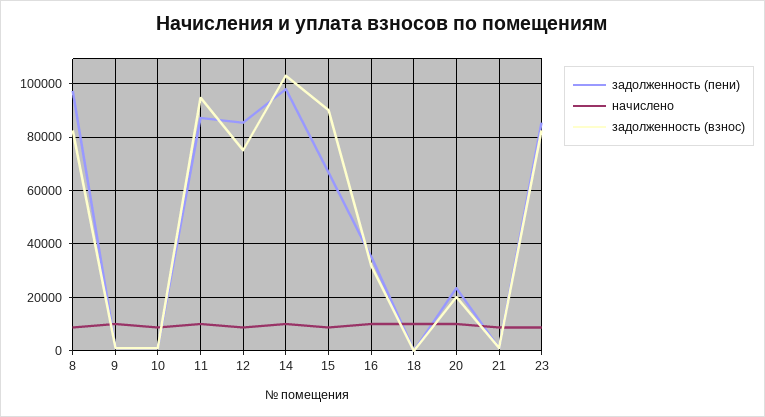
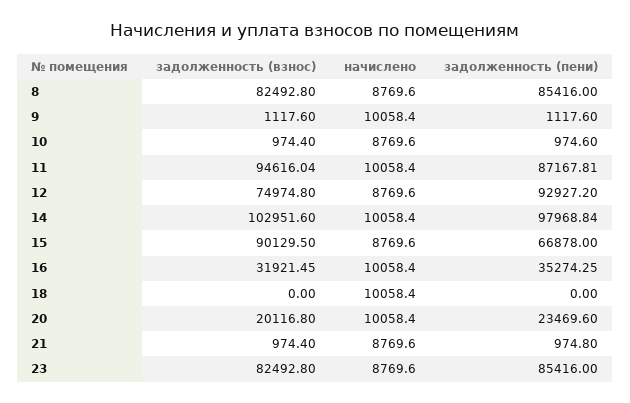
  {
    "задолженность (пени)": {
-     "8": 97500,
+     "8": 85416,
      "9": 1117.6,
      "10": 974.6,
      "11": 87167.81,
-     "12": 85000,
+     "12": 92927.2,
      "14": 97968.84,
      "15": 66878,
      "16": 35274.25,
      "18": 0,
      "20": 23469.6,
      "21": 974.8,
      "23": 85416
    },
    "начислено": {
      "8": 8769.6,
      "9": 10058.4,
      "10": 8769.6,
      "11": 10058.4,
      "12": 8769.6,
      "14": 10058.4,
      "15": 8769.6,
      "16": 10058.4,
      "18": 10058.4,
      "20": 10058.4,
      "21": 8769.6,
      "23": 8769.6
    },
    "задолженность (взнос)": {
      "8": 82492.8,
      "9": 1117.6,
      "10": 974.4,
      "11": 94616.04,
      "12": 74974.8,
      "14": 102951.6,
      "15": 90129.5,
      "16": 31921.45,
      "18": 0,
      "20": 20116.8,
      "21": 974.4,
      "23": 82492.8
    }
  }

